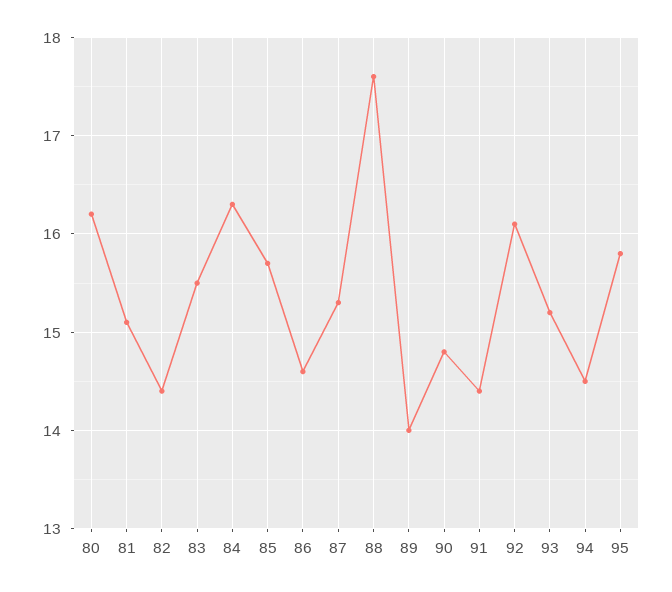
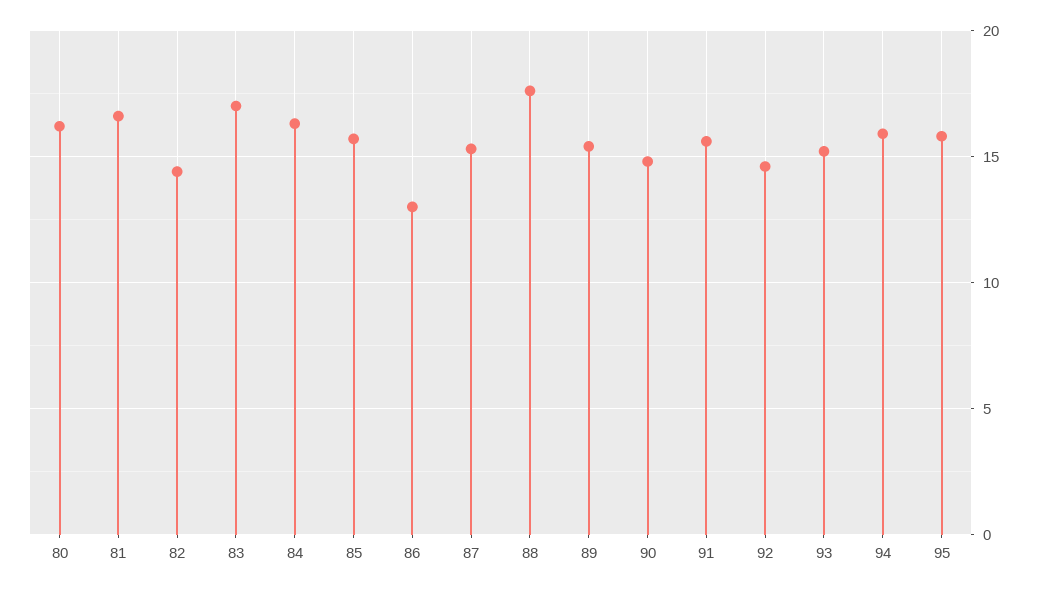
  {
    "80": 16.2,
-   "81": 15.1,
+   "81": 16.5,
    "82": 14.4,
-   "83": 15.5,
+   "83": 17,
    "84": 16.3,
    "85": 15.7,
-   "86": 14.6,
+   "86": 13,
    "87": 15.3,
    "88": 17.6,
-   "89": 14,
+   "89": 15.5,
    "90": 14.8,
-   "91": 14.4,
+   "91": 15.5,
-   "92": 16.1,
+   "92": 14.5,
    "93": 15.2,
-   "94": 14.5,
+   "94": 16,
    "95": 15.8
  }

